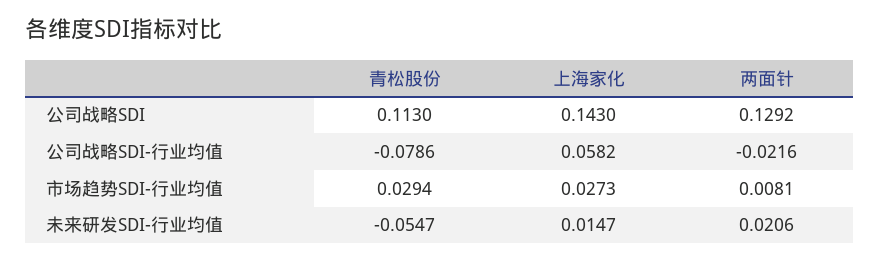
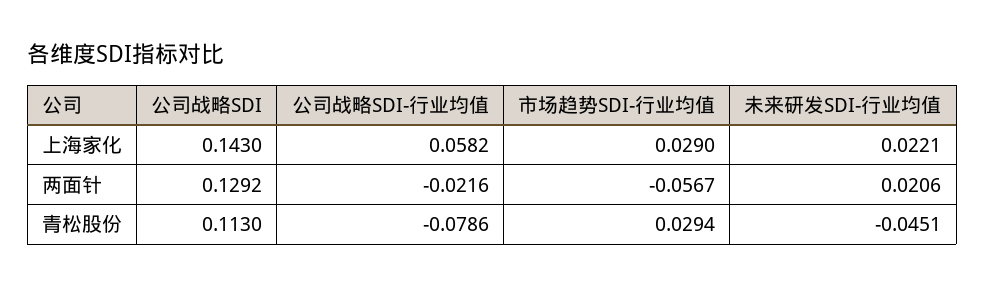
  {
    "青松股份": {
      "公司战略SDI": 0.113,
      "公司战略SDI-行业均值": -0.0786,
      "市场趋势SDI-行业均值": 0.0294,
-     "未来研发SDI-行业均值": -0.0547
+     "未来研发SDI-行业均值": -0.0451
    },
    "上海家化": {
      "公司战略SDI": 0.143,
      "公司战略SDI-行业均值": 0.0582,
-     "市场趋势SDI-行业均值": 0.0273,
+     "市场趋势SDI-行业均值": 0.029,
-     "未来研发SDI-行业均值": 0.0147
+     "未来研发SDI-行业均值": 0.0221
    },
    "两面针": {
      "公司战略SDI": 0.1292,
      "公司战略SDI-行业均值": -0.0216,
-     "市场趋势SDI-行业均值": 0.0081,
+     "市场趋势SDI-行业均值": -0.0567,
      "未来研发SDI-行业均值": 0.0206
    }
  }

